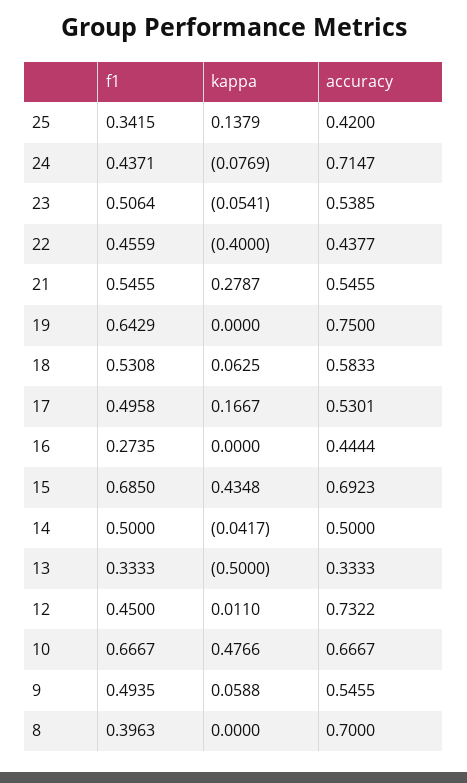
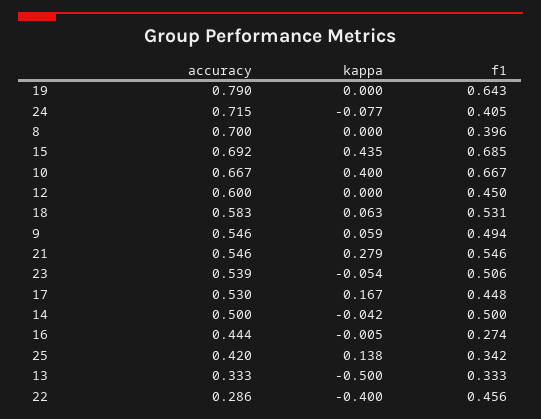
  {
    "f1": {
      "25": 0.3415,
-     "24": 0.4371,
+     "24": 0.405,
      "23": 0.5064,
      "22": 0.4559,
      "21": 0.5455,
      "19": 0.6429,
      "18": 0.5308,
-     "17": 0.4958,
+     "17": 0.448,
      "16": 0.2735,
      "15": 0.685,
      "14": 0.5,
      "13": 0.3333,
      "12": 0.45,
      "10": 0.6667,
      "9": 0.4935,
      "8": 0.3963
    },
    "kappa": {
      "25": 0.1379,
      "24": -0.0769,
      "23": -0.0541,
      "22": -0.4,
      "21": 0.2787,
      "19": 0,
      "18": 0.0625,
      "17": 0.1667,
-     "16": 0,
+     "16": -0.005,
      "15": 0.4348,
      "14": -0.0417,
      "13": -0.5,
-     "12": 0.011,
+     "12": 0,
-     "10": 0.4766,
+     "10": 0.4,
      "9": 0.0588,
      "8": 0
    },
    "accuracy": {
      "25": 0.42,
      "24": 0.7147,
      "23": 0.5385,
-     "22": 0.4377,
+     "22": 0.286,
      "21": 0.5455,
-     "19": 0.75,
+     "19": 0.79,
      "18": 0.5833,
      "17": 0.5301,
      "16": 0.4444,
      "15": 0.6923,
      "14": 0.5,
      "13": 0.3333,
-     "12": 0.7322,
+     "12": 0.6,
      "10": 0.6667,
      "9": 0.5455,
      "8": 0.7
    }
  }

